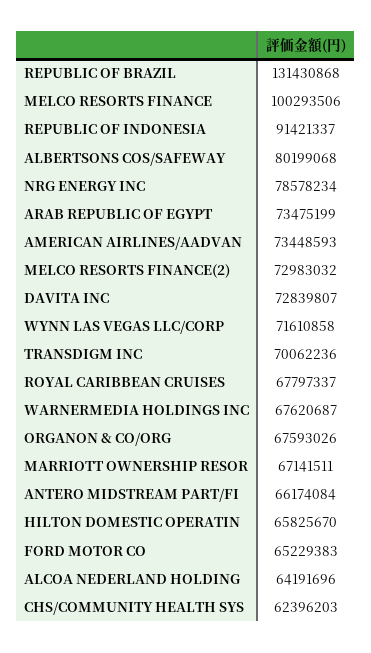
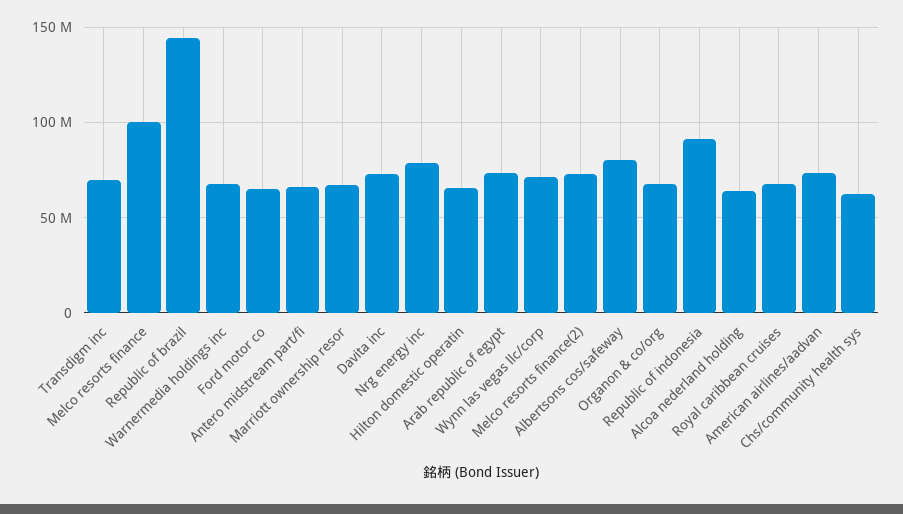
  {
-   "REPUBLIC OF BRAZIL": 131430868,
+   "REPUBLIC OF BRAZIL": 145000000,
    "MELCO RESORTS FINANCE": 100293506,
    "REPUBLIC OF INDONESIA": 91421337,
    "ALBERTSONS COS/SAFEWAY": 80199068,
    "NRG ENERGY INC": 78578234,
    "ARAB REPUBLIC OF EGYPT": 73475199,
    "AMERICAN AIRLINES/AADVAN": 73448593,
    "MELCO RESORTS FINANCE(2)": 72983032,
    "DAVITA INC": 72839807,
    "WYNN LAS VEGAS LLC/CORP": 71610858,
    "TRANSDIGM INC": 70062236,
    "ROYAL CARIBBEAN CRUISES": 67797337,
    "WARNERMEDIA HOLDINGS INC": 67620687,
    "ORGANON & CO/ORG": 67593026,
    "MARRIOTT OWNERSHIP RESOR": 67141511,
    "ANTERO MIDSTREAM PART/FI": 66174084,
    "HILTON DOMESTIC OPERATIN": 65825670,
    "FORD MOTOR CO": 65229383,
    "ALCOA NEDERLAND HOLDING": 64191696,
    "CHS/COMMUNITY HEALTH SYS": 62396203
  }

